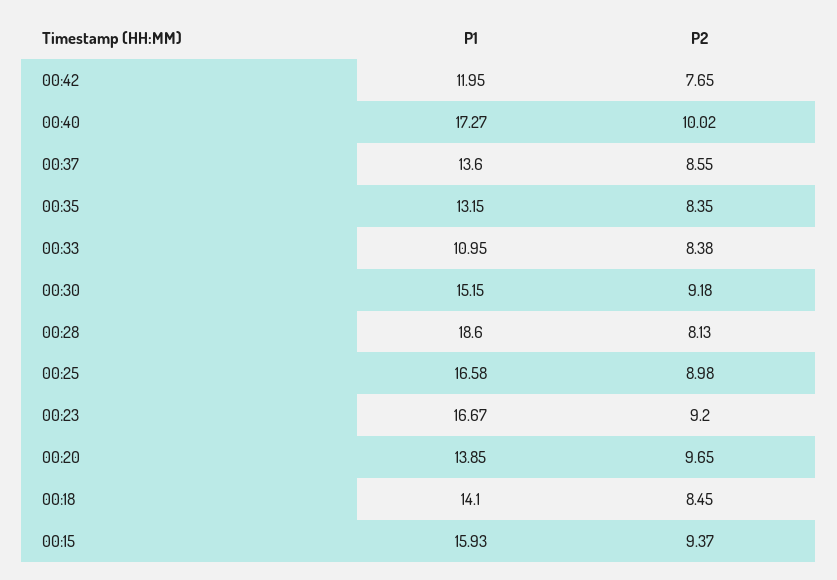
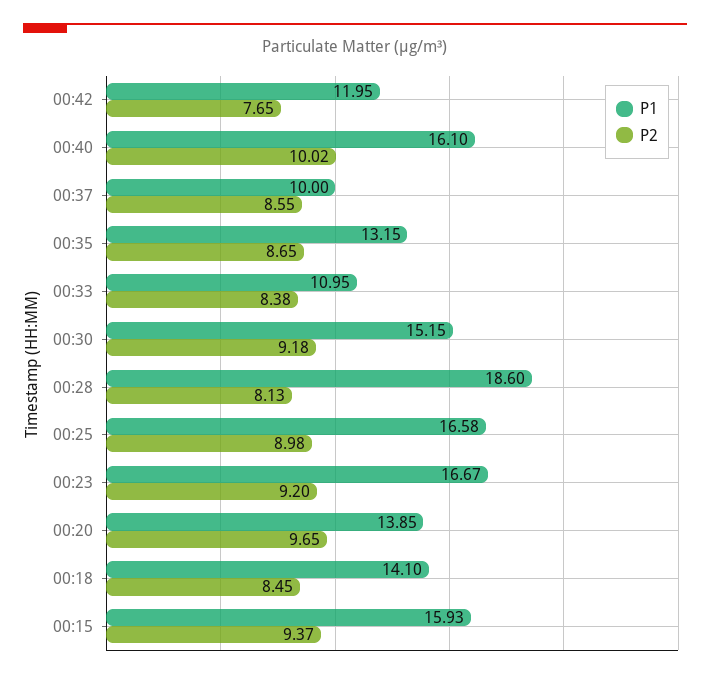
  {
    "P1": {
      "00:42": 11.95,
-     "00:40": 17.27,
+     "00:40": 16.1,
-     "00:37": 13.6,
+     "00:37": 10,
      "00:35": 13.15,
      "00:33": 10.95,
      "00:30": 15.15,
      "00:28": 18.6,
      "00:25": 16.58,
      "00:23": 16.67,
      "00:20": 13.85,
      "00:18": 14.1,
      "00:15": 15.93
    },
    "P2": {
      "00:42": 7.65,
      "00:40": 10.02,
      "00:37": 8.55,
-     "00:35": 8.35,
+     "00:35": 8.65,
      "00:33": 8.38,
      "00:30": 9.18,
      "00:28": 8.13,
      "00:25": 8.98,
      "00:23": 9.2,
      "00:20": 9.65,
      "00:18": 8.45,
      "00:15": 9.37
    }
  }

